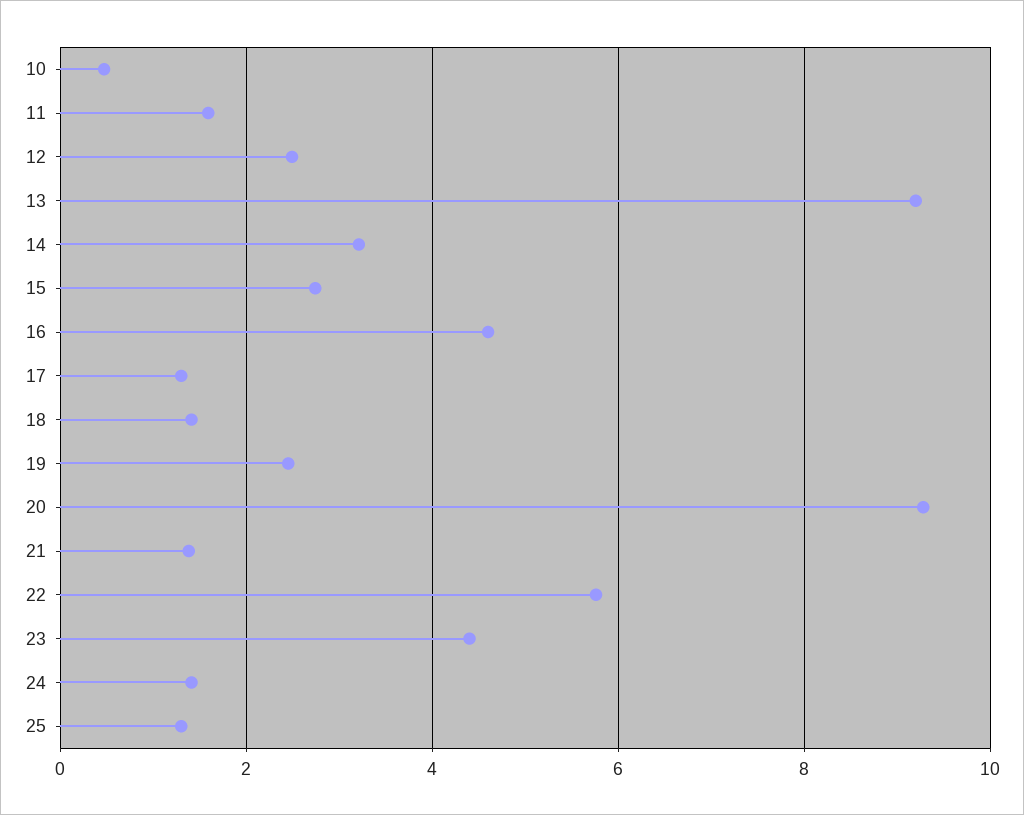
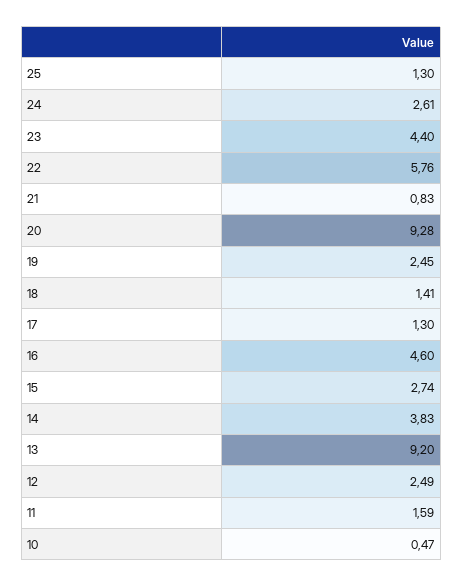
  {
    "10": 0.47,
    "11": 1.59,
    "12": 2.49,
    "13": 9.2,
-   "14": 3.2,
+   "14": 3.83,
    "15": 2.74,
    "16": 4.6,
    "17": 1.3,
    "18": 1.41,
    "19": 2.45,
    "20": 9.28,
-   "21": 1.4,
+   "21": 0.83,
    "22": 5.76,
    "23": 4.4,
-   "24": 1.4,
+   "24": 2.61,
    "25": 1.3
  }

